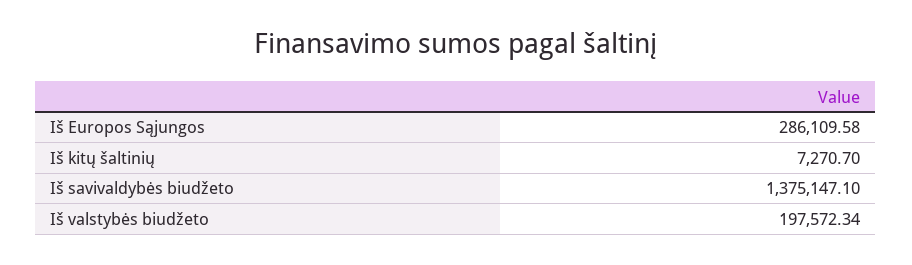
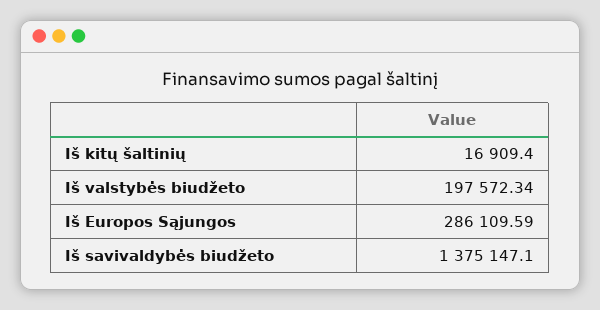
  {
-   "Iš Europos Sąjungos": 286109.58,
+   "Iš Europos Sąjungos": 286109.59,
-   "Iš kitų šaltinių": 7270.7,
+   "Iš kitų šaltinių": 16909.4,
    "Iš savivaldybės biudžeto": 1375147.1,
    "Iš valstybės biudžeto": 197572.34
  }

